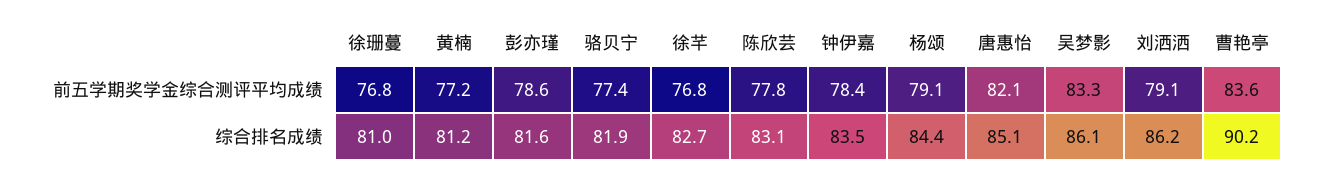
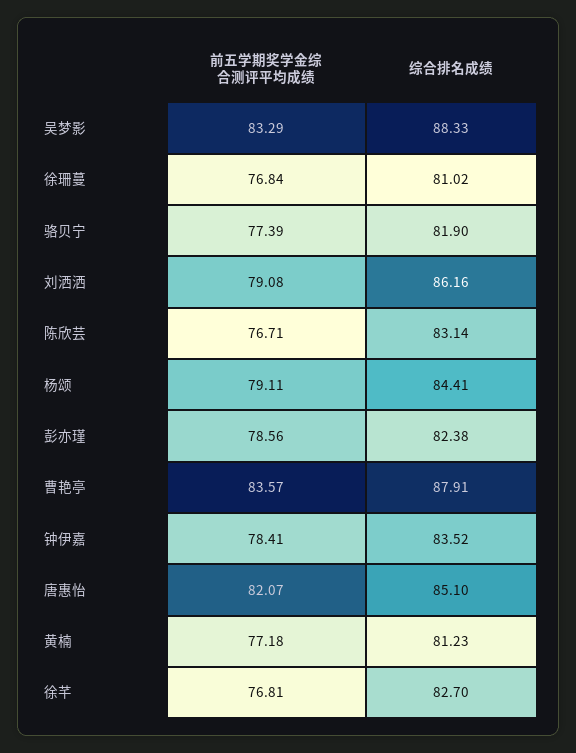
  {
    "徐珊蔓": {
      "前五学期奖学金综合测评平均成绩": 76.84,
      "综合排名成绩": 81.02
    },
    "黄楠": {
      "前五学期奖学金综合测评平均成绩": 77.18,
      "综合排名成绩": 81.23
    },
    "彭亦瑾": {
      "前五学期奖学金综合测评平均成绩": 78.56,
-     "综合排名成绩": 81.6
+     "综合排名成绩": 82.38
    },
    "骆贝宁": {
      "前五学期奖学金综合测评平均成绩": 77.39,
      "综合排名成绩": 81.9
    },
    "徐芊": {
      "前五学期奖学金综合测评平均成绩": 76.81,
      "综合排名成绩": 82.7
    },
    "陈欣芸": {
-     "前五学期奖学金综合测评平均成绩": 77.8,
+     "前五学期奖学金综合测评平均成绩": 76.71,
      "综合排名成绩": 83.14
    },
    "钟伊嘉": {
      "前五学期奖学金综合测评平均成绩": 78.41,
      "综合排名成绩": 83.52
    },
    "杨颂": {
      "前五学期奖学金综合测评平均成绩": 79.11,
      "综合排名成绩": 84.41
    },
    "唐惠怡": {
      "前五学期奖学金综合测评平均成绩": 82.07,
      "综合排名成绩": 85.1
    },
    "吴梦影": {
      "前五学期奖学金综合测评平均成绩": 83.29,
-     "综合排名成绩": 86.1
+     "综合排名成绩": 88.33
    },
    "刘洒洒": {
      "前五学期奖学金综合测评平均成绩": 79.08,
      "综合排名成绩": 86.16
    },
    "曹艳亭": {
      "前五学期奖学金综合测评平均成绩": 83.57,
-     "综合排名成绩": 90.2
+     "综合排名成绩": 87.91
    }
  }

